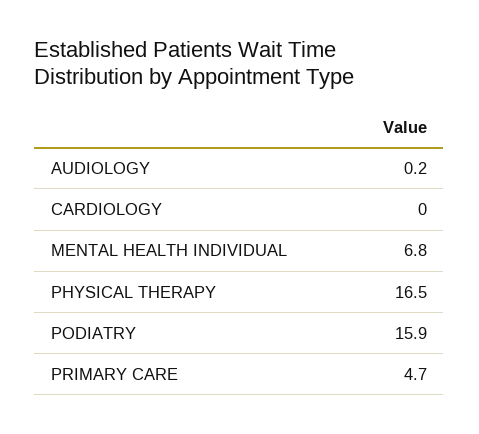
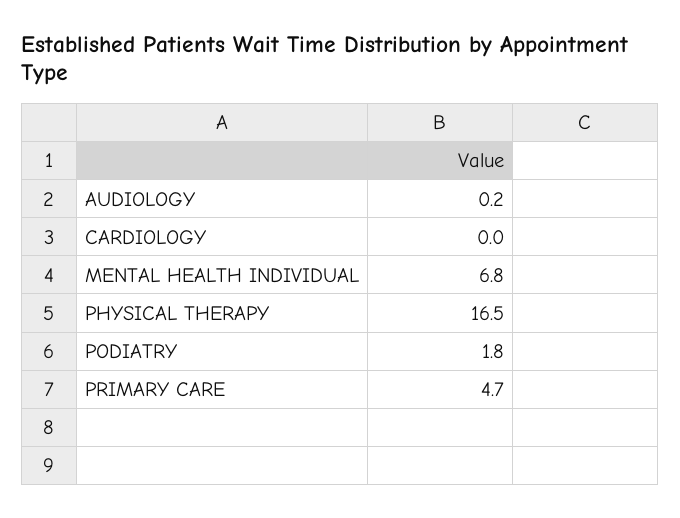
  {
    "AUDIOLOGY": 0.2,
    "CARDIOLOGY": 0,
    "MENTAL HEALTH INDIVIDUAL": 6.8,
    "PHYSICAL THERAPY": 16.5,
-   "PODIATRY": 15.9,
+   "PODIATRY": 1.8,
    "PRIMARY CARE": 4.7
  }

